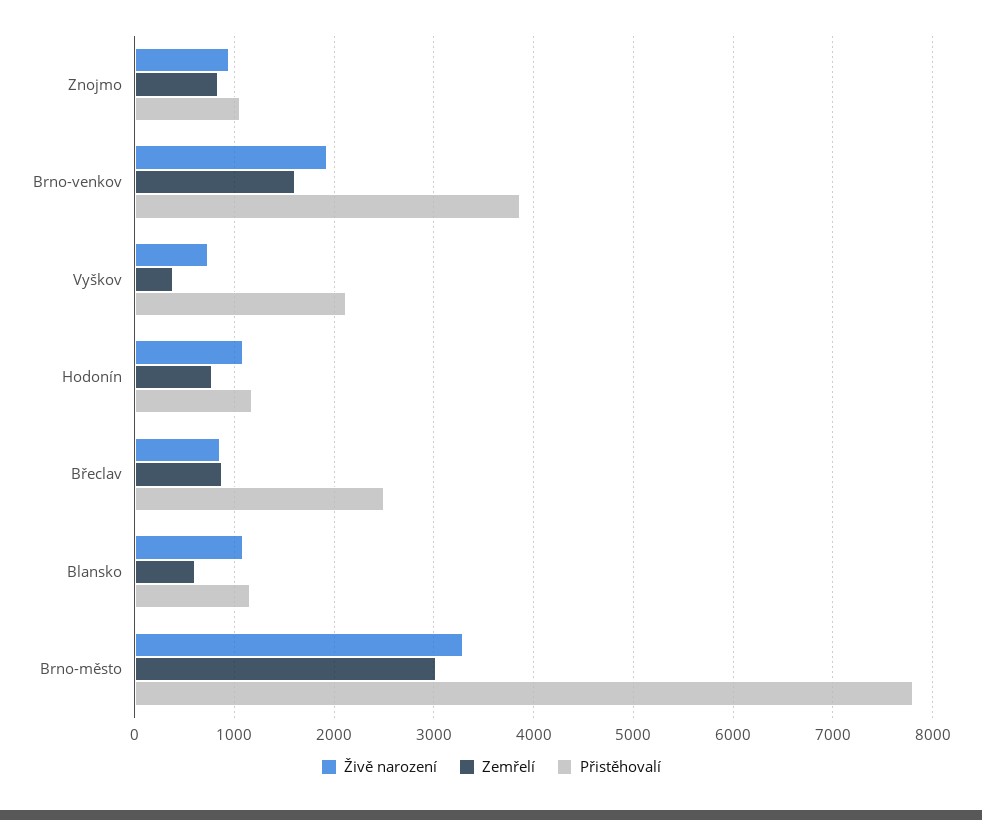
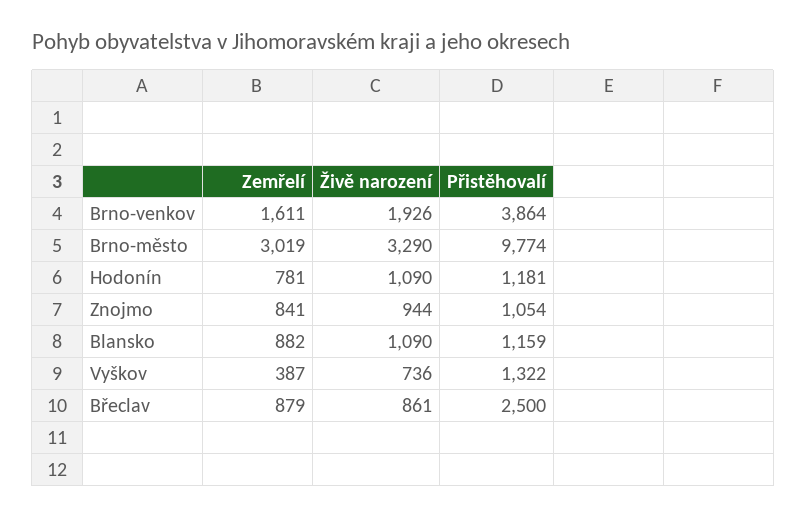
  {
    "Živě narození": {
      "Znojmo": 944,
      "Brno-venkov": 1926,
      "Vyškov": 736,
      "Hodonín": 1090,
      "Břeclav": 861,
      "Blansko": 1090,
      "Brno-město": 3290
    },
    "Zemřelí": {
      "Znojmo": 841,
      "Brno-venkov": 1611,
      "Vyškov": 387,
      "Hodonín": 781,
      "Břeclav": 879,
-     "Blansko": 600,
+     "Blansko": 882,
      "Brno-město": 3019
    },
    "Přistěhovalí": {
      "Znojmo": 1054,
      "Brno-venkov": 3864,
-     "Vyškov": 2100,
+     "Vyškov": 1322,
      "Hodonín": 1181,
      "Břeclav": 2500,
      "Blansko": 1159,
-     "Brno-město": 7800
+     "Brno-město": 9774
    }
  }

